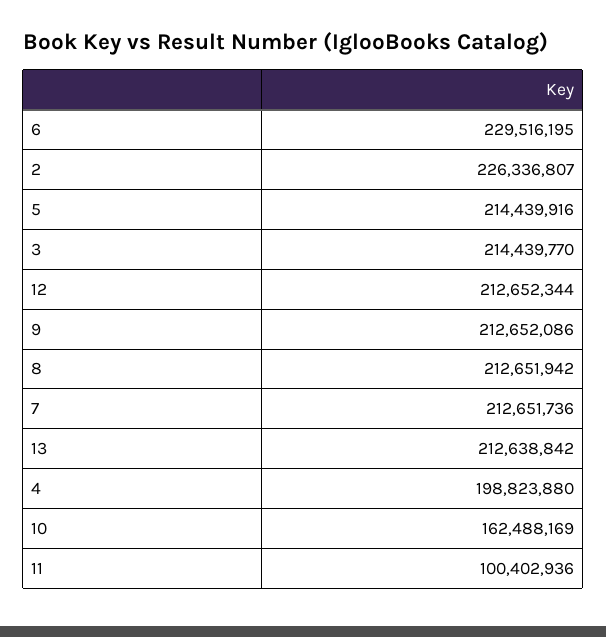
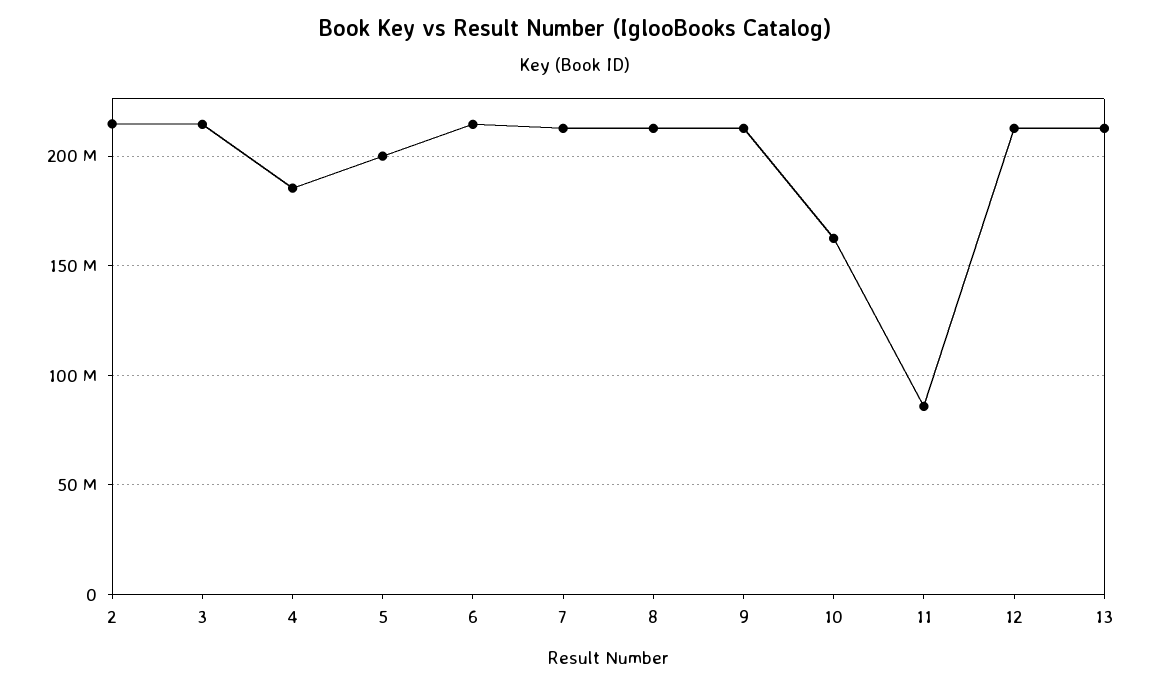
  {
-   "6": 229516195,
+   "6": 215000000,
-   "2": 226336807,
+   "2": 215000000,
-   "5": 214439916,
+   "5": 200000000,
    "3": 214439770,
    "12": 212652344,
    "9": 212652086,
    "8": 212651942,
    "7": 212651736,
    "13": 212638842,
-   "4": 198823880,
+   "4": 185000000,
    "10": 162488169,
-   "11": 100402936
+   "11": 85000000
  }

